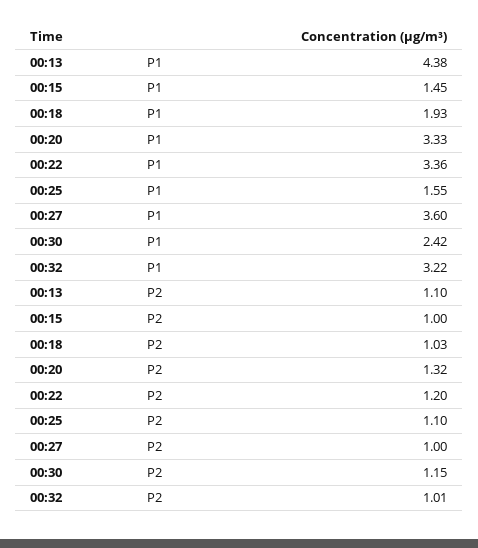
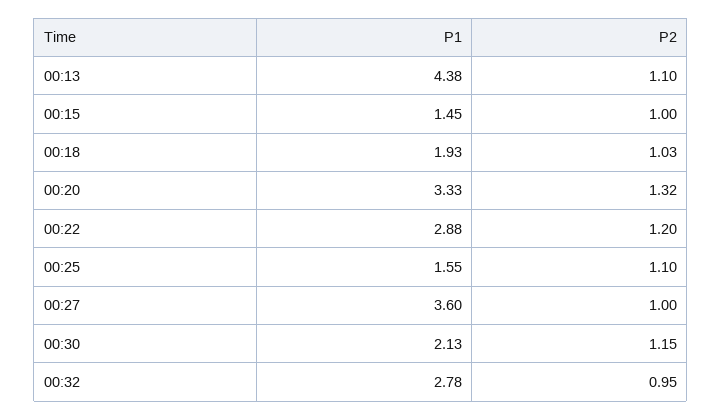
  {
    "00:13": {
      "P1": 4.38,
      "P2": 1.1
    },
    "00:15": {
      "P1": 1.45,
      "P2": 1
    },
    "00:18": {
      "P1": 1.93,
      "P2": 1.03
    },
    "00:20": {
      "P1": 3.33,
      "P2": 1.32
    },
    "00:22": {
-     "P1": 3.36,
+     "P1": 2.88,
      "P2": 1.2
    },
    "00:25": {
      "P1": 1.55,
      "P2": 1.1
    },
    "00:27": {
      "P1": 3.6,
      "P2": 1
    },
    "00:30": {
-     "P1": 2.42,
+     "P1": 2.13,
      "P2": 1.15
    },
    "00:32": {
-     "P1": 3.22,
+     "P1": 2.78,
-     "P2": 1.01
+     "P2": 0.95
    }
  }

